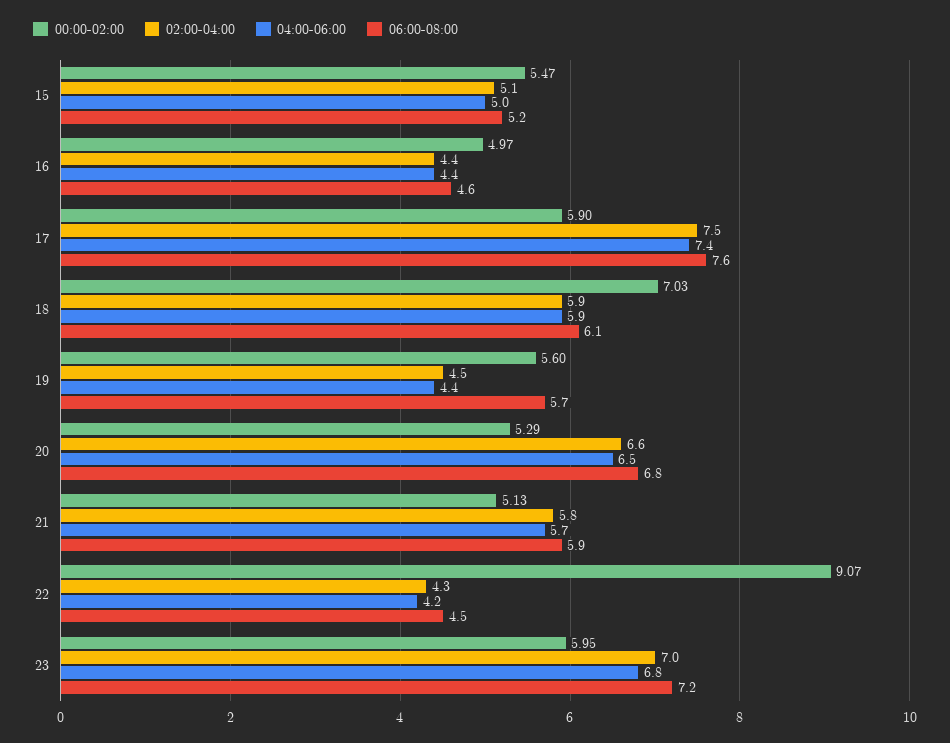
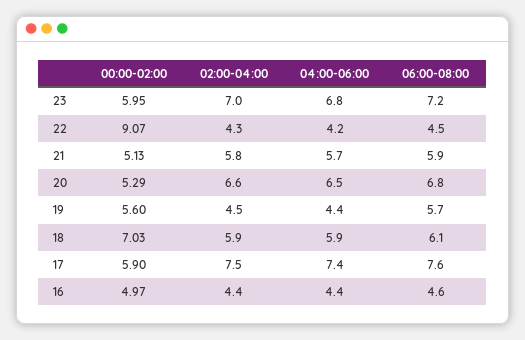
  {
    "00:00-02:00": {
-     "15": 5.47,
      "16": 4.97,
      "17": 5.9,
      "18": 7.03,
      "19": 5.6,
      "20": 5.29,
      "21": 5.13,
      "22": 9.07,
      "23": 5.95
    },
    "02:00-04:00": {
-     "15": 5.1,
      "16": 4.4,
      "17": 7.5,
      "18": 5.9,
      "19": 4.5,
      "20": 6.6,
      "21": 5.8,
      "22": 4.3,
      "23": 7
    },
    "04:00-06:00": {
-     "15": 5,
      "16": 4.4,
      "17": 7.4,
      "18": 5.9,
      "19": 4.4,
      "20": 6.5,
      "21": 5.7,
      "22": 4.2,
      "23": 6.8
    },
    "06:00-08:00": {
-     "15": 5.2,
      "16": 4.6,
      "17": 7.6,
      "18": 6.1,
      "19": 5.7,
      "20": 6.8,
      "21": 5.9,
      "22": 4.5,
      "23": 7.2
    }
  }

